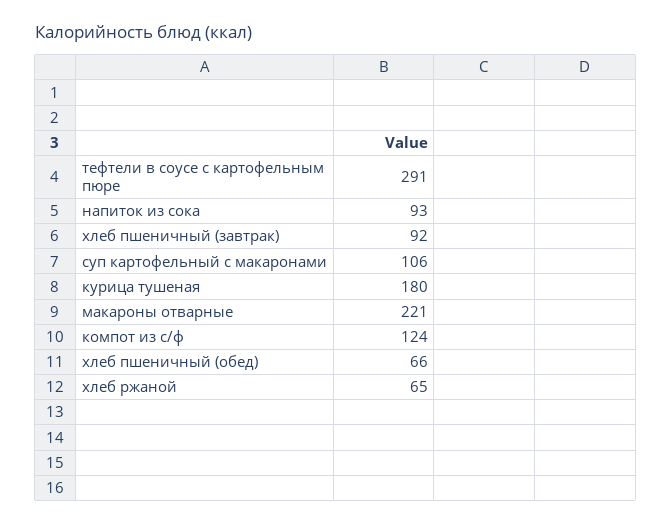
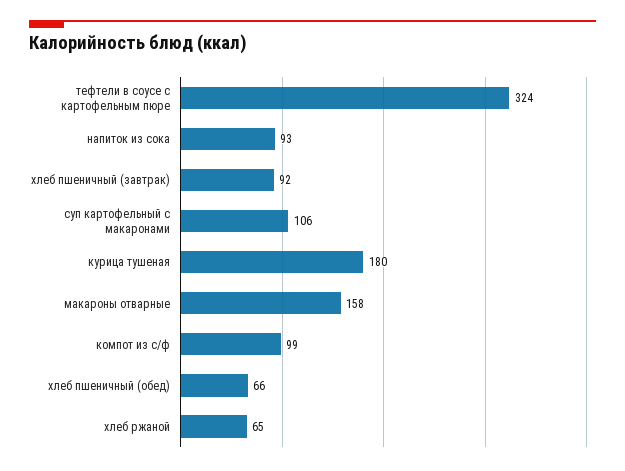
  {
-   "тефтели в соусе с картофельным пюре": 291,
+   "тефтели в соусе с картофельным пюре": 324,
    "напиток из сока": 93,
    "хлеб пшеничный (завтрак)": 92,
    "суп картофельный с макаронами": 106,
    "курица тушеная": 180,
-   "макароны отварные": 221,
+   "макароны отварные": 158,
-   "компот из с/ф": 124,
+   "компот из с/ф": 99,
    "хлеб пшеничный (обед)": 66,
    "хлеб ржаной": 65
  }

